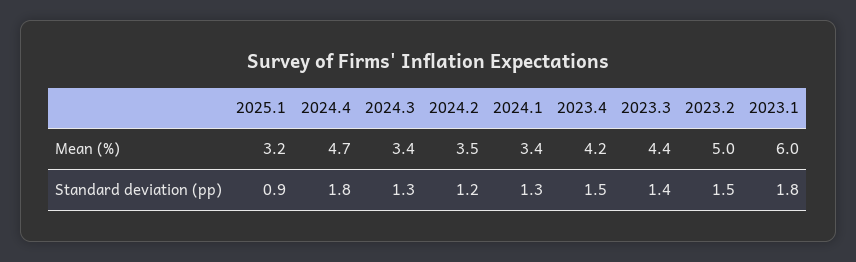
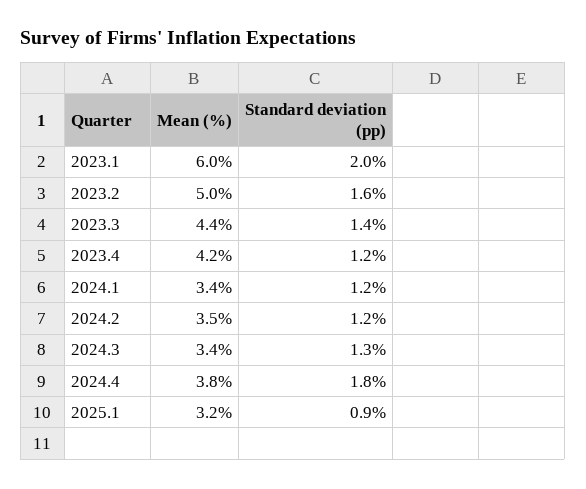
  {
    "2025.1": {
      "Mean (%)": 3.2,
      "Standard deviation (pp)": 0.9
    },
    "2024.4": {
-     "Mean (%)": 4.7,
+     "Mean (%)": 3.8,
      "Standard deviation (pp)": 1.8
    },
    "2024.3": {
      "Mean (%)": 3.4,
      "Standard deviation (pp)": 1.3
    },
    "2024.2": {
      "Mean (%)": 3.5,
      "Standard deviation (pp)": 1.2
    },
    "2024.1": {
      "Mean (%)": 3.4,
-     "Standard deviation (pp)": 1.3
+     "Standard deviation (pp)": 1.2
    },
    "2023.4": {
      "Mean (%)": 4.2,
-     "Standard deviation (pp)": 1.5
+     "Standard deviation (pp)": 1.2
    },
    "2023.3": {
      "Mean (%)": 4.4,
      "Standard deviation (pp)": 1.4
    },
    "2023.2": {
      "Mean (%)": 5,
-     "Standard deviation (pp)": 1.5
+     "Standard deviation (pp)": 1.6
    },
    "2023.1": {
      "Mean (%)": 6,
-     "Standard deviation (pp)": 1.8
+     "Standard deviation (pp)": 2
    }
  }

